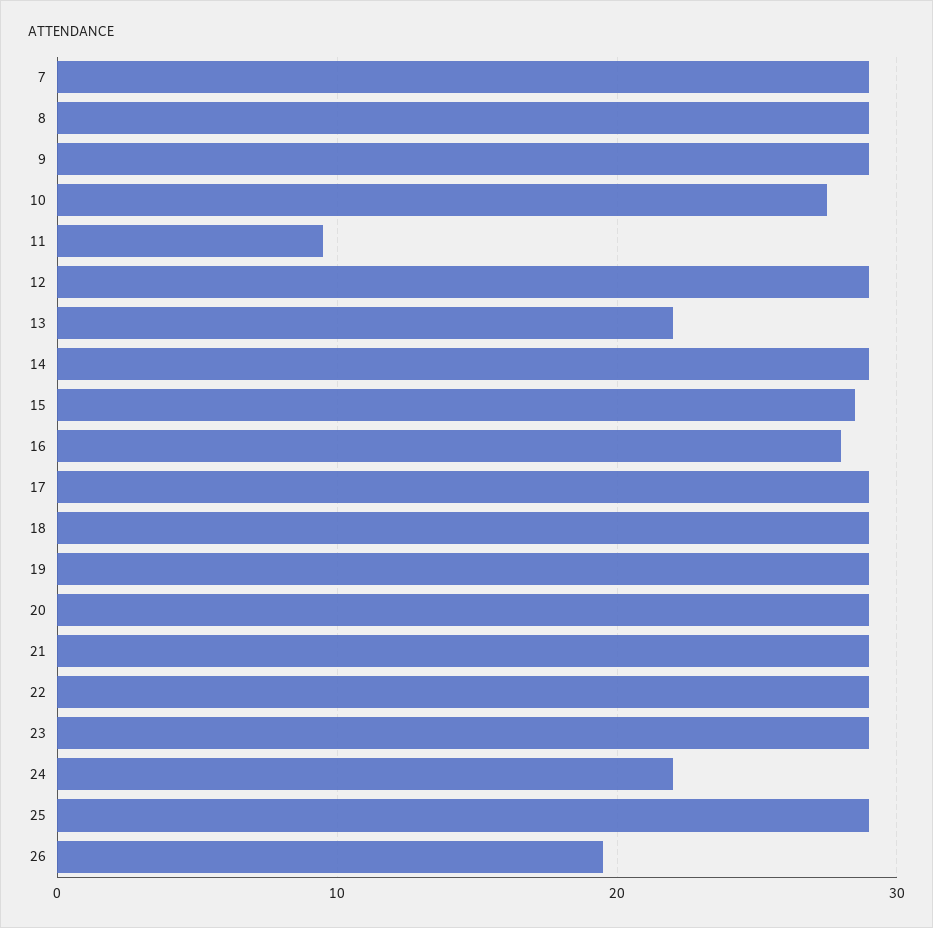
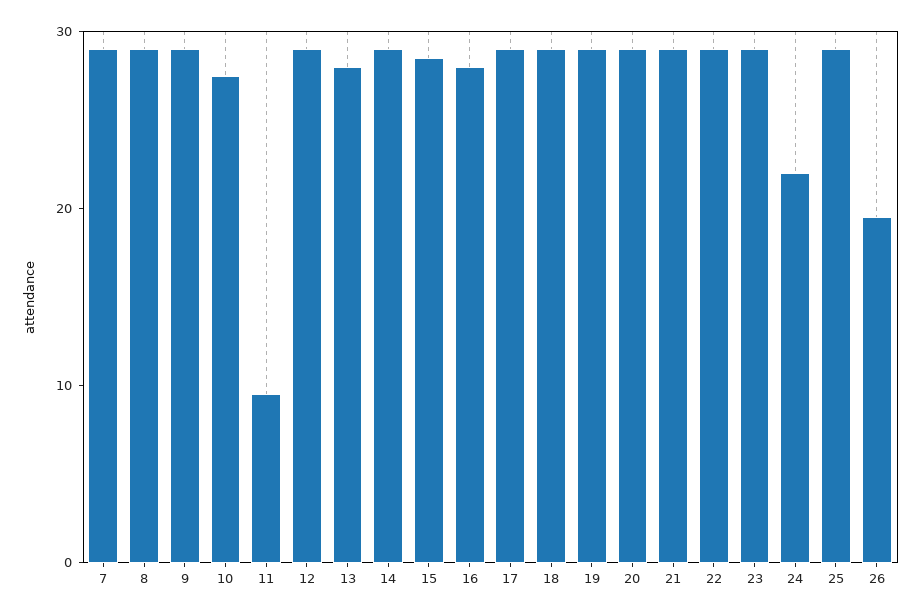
  {
    "7": 29,
    "8": 29,
    "9": 29,
    "10": 28,
    "11": 10,
    "12": 29,
-   "13": 22,
+   "13": 28,
    "14": 29,
    "15": 29,
    "16": 28,
    "17": 29,
    "18": 29,
    "19": 29,
    "20": 29,
    "21": 29,
    "22": 29,
    "23": 29,
    "24": 22,
    "25": 29,
    "26": 20
  }

